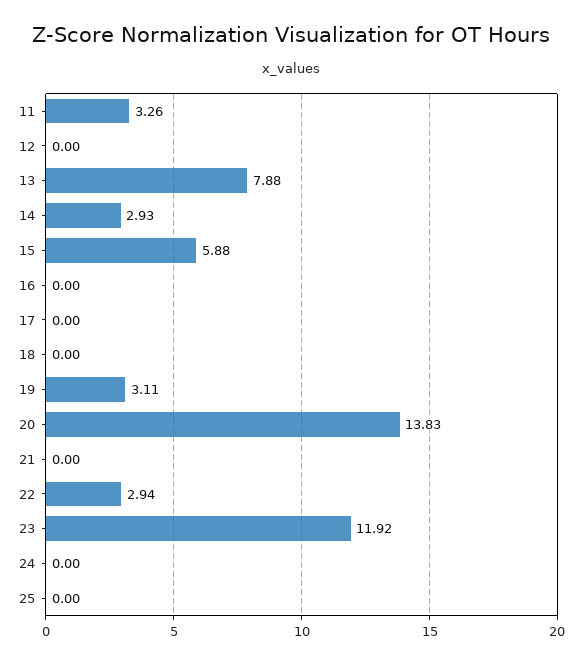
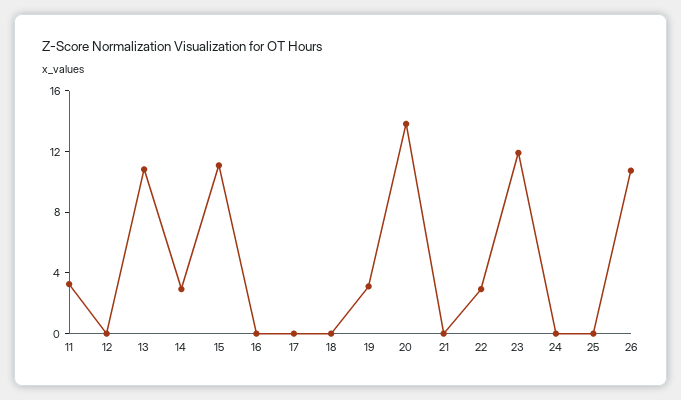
  {
    "11": 3.26,
    "12": 0,
-   "13": 7.88,
+   "13": 11,
    "14": 2.93,
-   "15": 5.88,
+   "15": 11,
    "16": 0,
    "17": 0,
    "18": 0,
    "19": 3.11,
    "20": 13.83,
    "21": 0,
    "22": 2.94,
    "23": 11.92,
    "24": 0,
-   "25": 0
+   "25": 0,
+   "26": 11
  }

